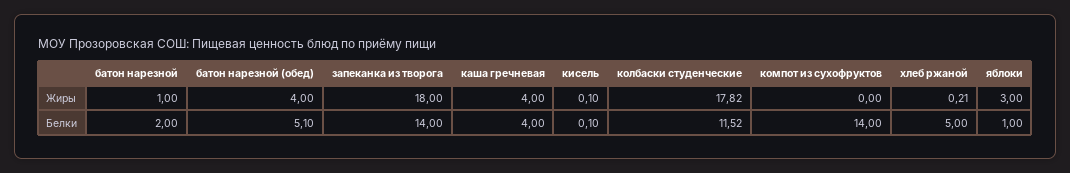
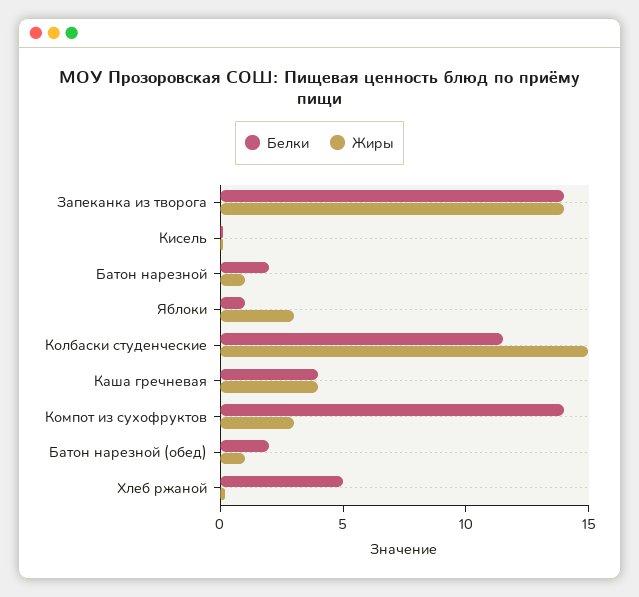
  {
    "Жиры": {
      "батон нарезной": 1,
-     "батон нарезной (обед)": 4,
+     "батон нарезной (обед)": 1,
-     "запеканка из творога": 18,
+     "запеканка из творога": 14,
      "каша гречневая": 4,
      "кисель": 0.1,
-     "колбаски студенческие": 17.82,
+     "колбаски студенческие": 15,
-     "компот из сухофруктов": 0,
+     "компот из сухофруктов": 3,
      "хлеб ржаной": 0.21,
      "яблоки": 3
    },
    "Белки": {
      "батон нарезной": 2,
-     "батон нарезной (обед)": 5.1,
+     "батон нарезной (обед)": 2,
      "запеканка из творога": 14,
      "каша гречневая": 4,
      "кисель": 0.1,
      "колбаски студенческие": 11.52,
      "компот из сухофруктов": 14,
      "хлеб ржаной": 5,
      "яблоки": 1
    }
  }

